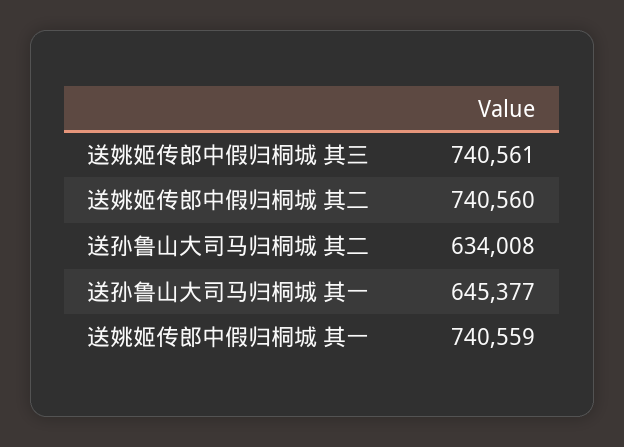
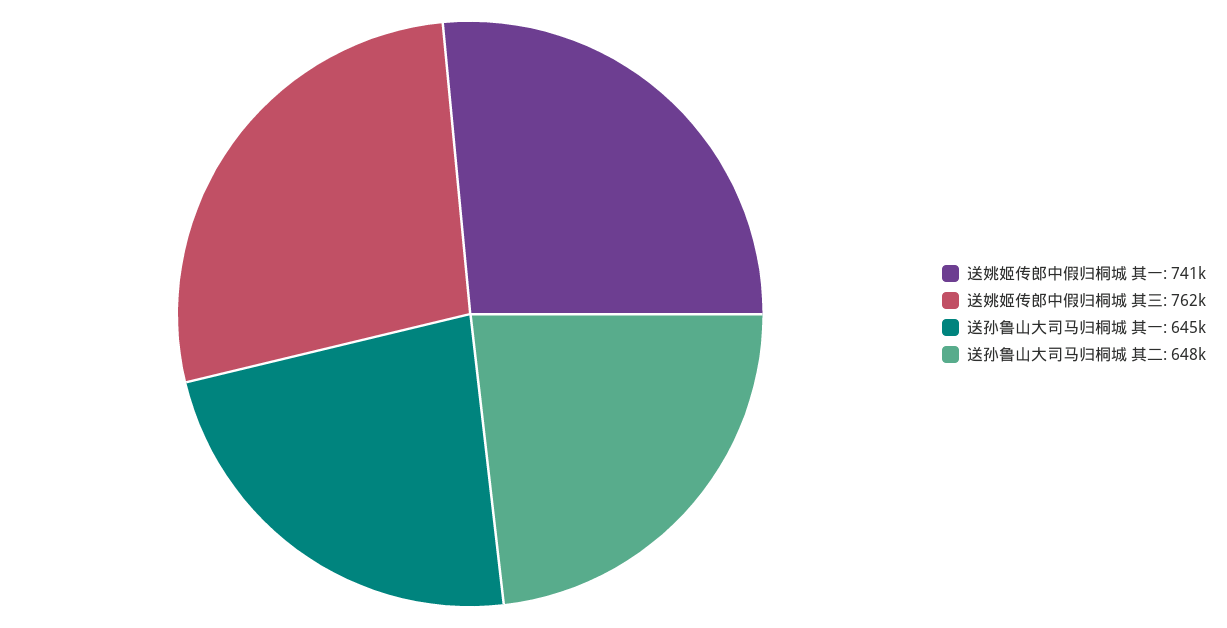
  {
-   "送姚姬传郎中假归桐城 其三": 740561,
+   "送姚姬传郎中假归桐城 其三": 762000,
-   "送姚姬传郎中假归桐城 其二": 740560,
-   "送孙鲁山大司马归桐城 其二": 634008,
+   "送孙鲁山大司马归桐城 其二": 648000,
    "送孙鲁山大司马归桐城 其一": 645377,
    "送姚姬传郎中假归桐城 其一": 740559
  }

